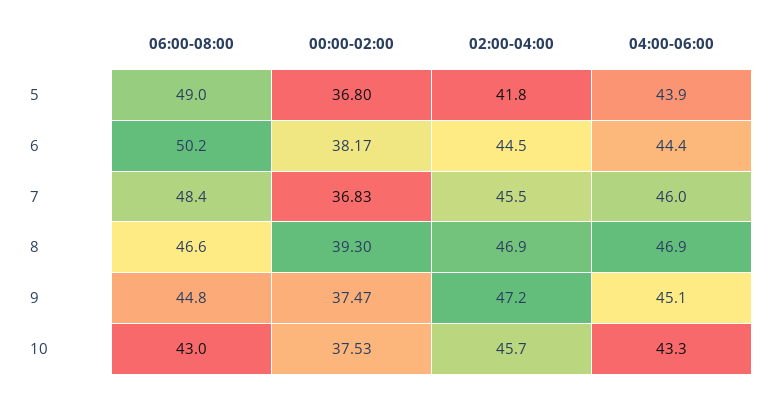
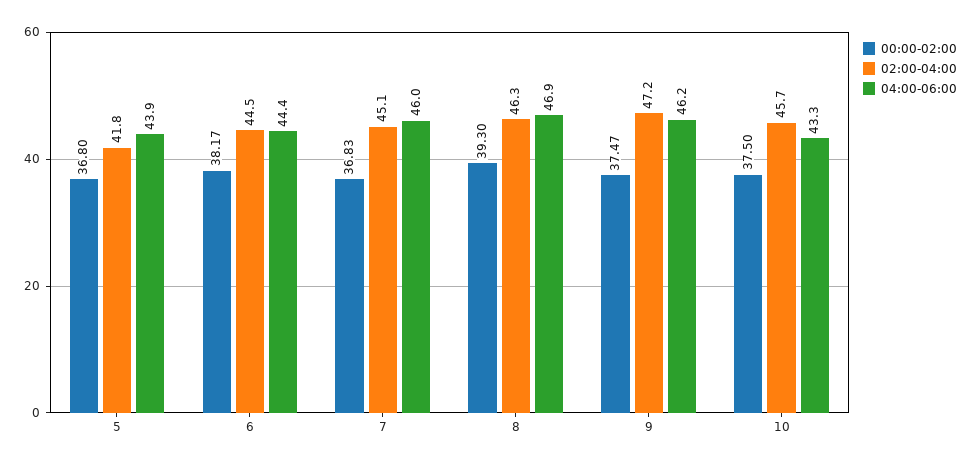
  {
-   "06:00-08:00": {
-     "5": 49,
-     "6": 50.2,
-     "7": 48.4,
-     "8": 46.6,
-     "9": 44.8,
-     "10": 43
-   },
    "00:00-02:00": {
      "5": 36.8,
      "6": 38.17,
      "7": 36.83,
      "8": 39.3,
      "9": 37.47,
-     "10": 37.53
+     "10": 37.5
    },
    "02:00-04:00": {
      "5": 41.8,
      "6": 44.5,
-     "7": 45.5,
+     "7": 45.1,
-     "8": 46.9,
+     "8": 46.3,
      "9": 47.2,
      "10": 45.7
    },
    "04:00-06:00": {
      "5": 43.9,
      "6": 44.4,
      "7": 46,
      "8": 46.9,
-     "9": 45.1,
+     "9": 46.2,
      "10": 43.3
    }
  }

